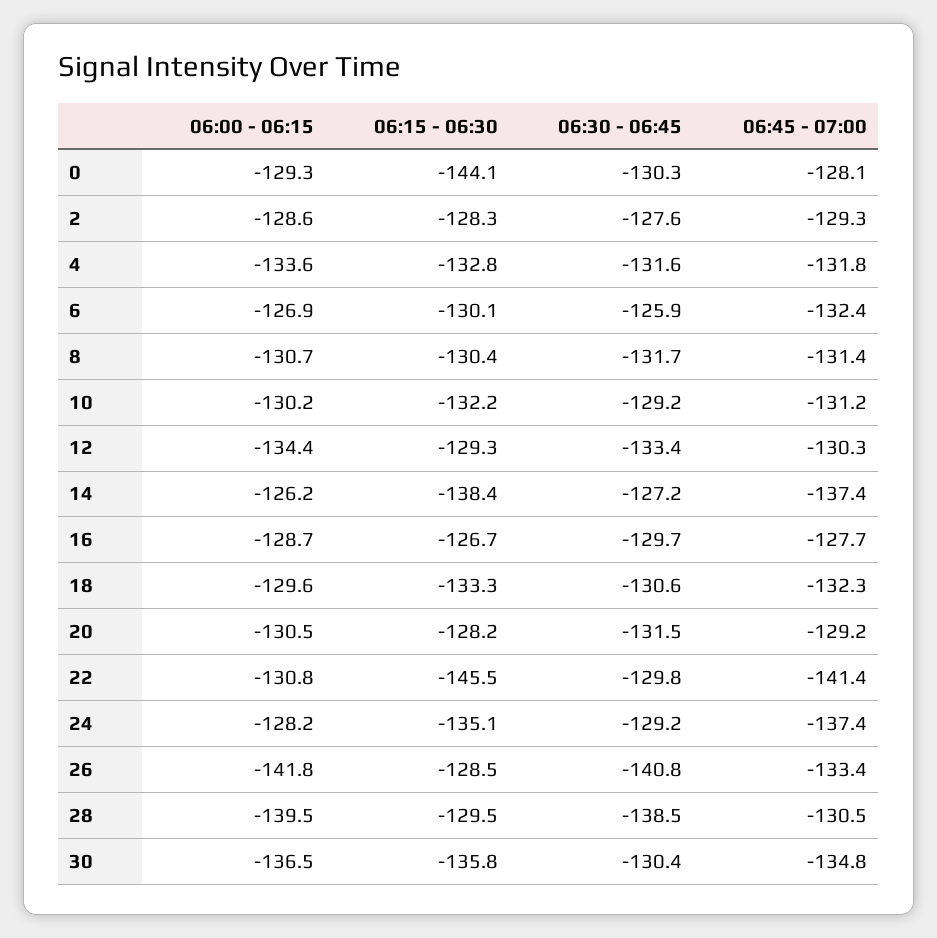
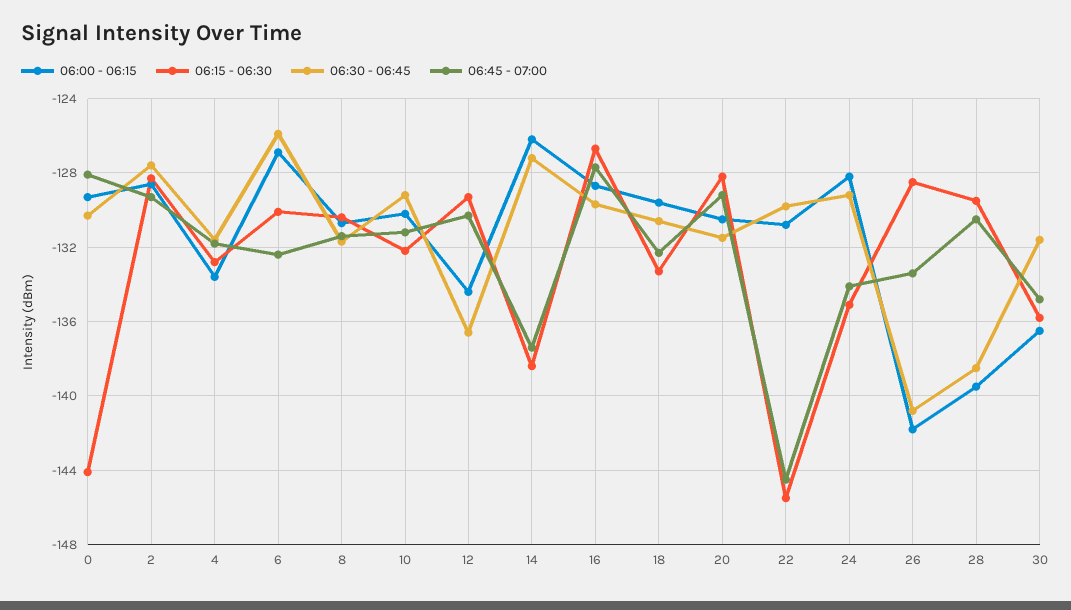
  {
    "06:00 - 06:15": {
      "0": -129.3,
      "2": -128.6,
      "4": -133.6,
      "6": -126.9,
      "8": -130.7,
      "10": -130.2,
      "12": -134.4,
      "14": -126.2,
      "16": -128.7,
      "18": -129.6,
      "20": -130.5,
      "22": -130.8,
      "24": -128.2,
      "26": -141.8,
      "28": -139.5,
      "30": -136.5
    },
    "06:15 - 06:30": {
      "0": -144.1,
      "2": -128.3,
      "4": -132.8,
      "6": -130.1,
      "8": -130.4,
      "10": -132.2,
      "12": -129.3,
      "14": -138.4,
      "16": -126.7,
      "18": -133.3,
      "20": -128.2,
      "22": -145.5,
      "24": -135.1,
      "26": -128.5,
      "28": -129.5,
      "30": -135.8
    },
    "06:30 - 06:45": {
      "0": -130.3,
      "2": -127.6,
      "4": -131.6,
      "6": -125.9,
      "8": -131.7,
      "10": -129.2,
-     "12": -133.4,
+     "12": -136.5,
      "14": -127.2,
      "16": -129.7,
      "18": -130.6,
      "20": -131.5,
      "22": -129.8,
      "24": -129.2,
      "26": -140.8,
      "28": -138.5,
-     "30": -130.4
+     "30": -131.5
    },
    "06:45 - 07:00": {
      "0": -128.1,
      "2": -129.3,
      "4": -131.8,
      "6": -132.4,
      "8": -131.4,
      "10": -131.2,
      "12": -130.3,
      "14": -137.4,
      "16": -127.7,
      "18": -132.3,
      "20": -129.2,
-     "22": -141.4,
+     "22": -144.5,
-     "24": -137.4,
+     "24": -134,
      "26": -133.4,
      "28": -130.5,
      "30": -134.8
    }
  }

